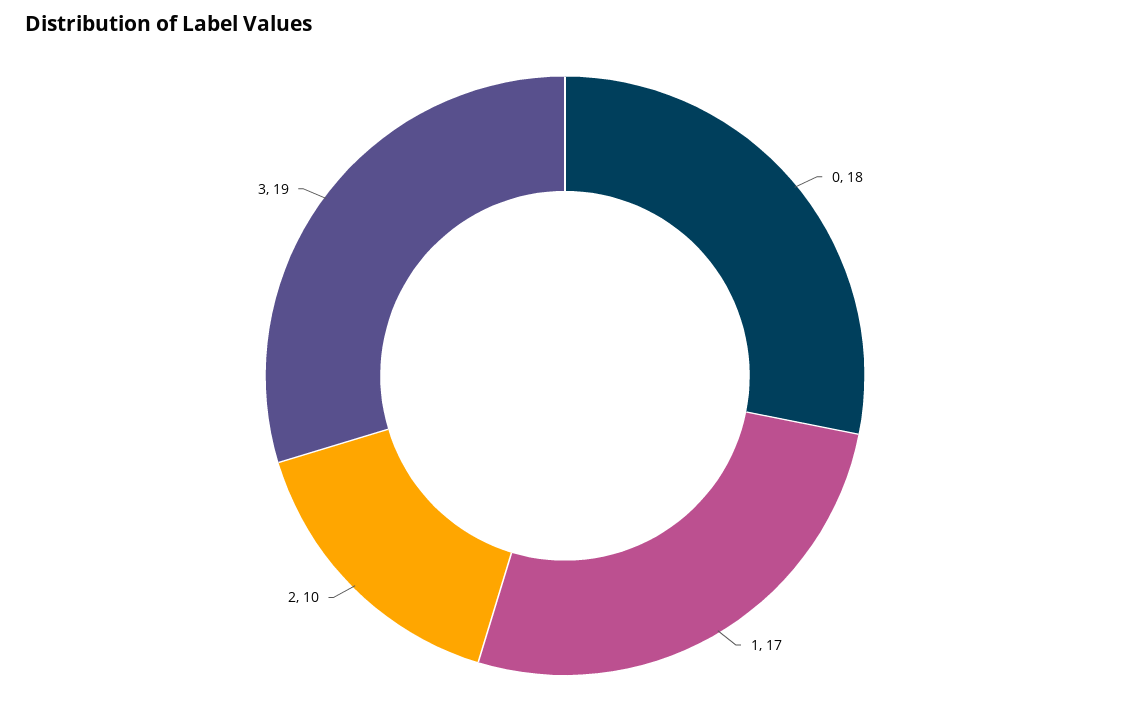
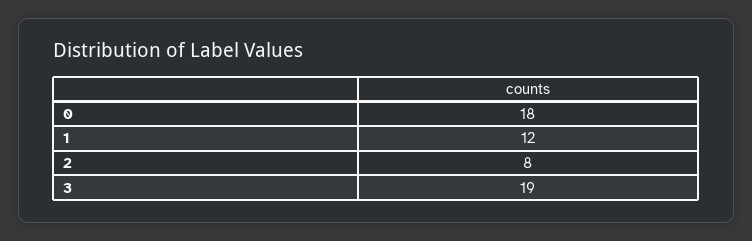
  {
    "0": 18,
-   "1": 17,
+   "1": 12,
-   "2": 10,
+   "2": 8,
    "3": 19
  }

